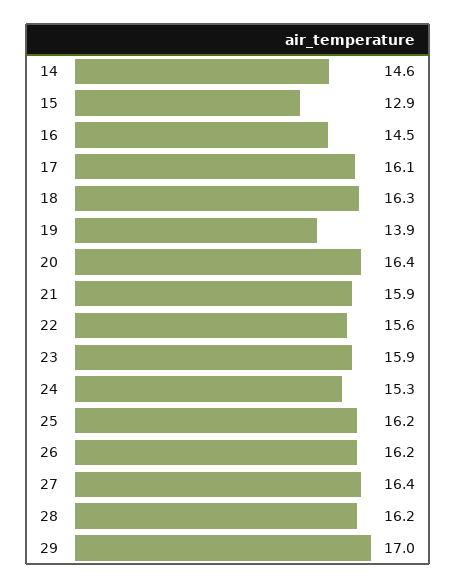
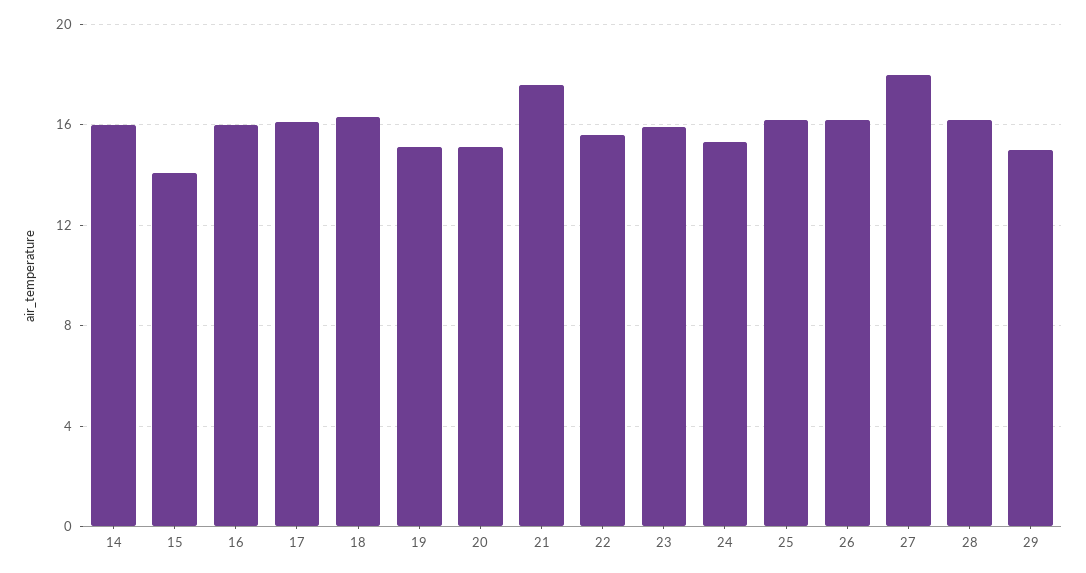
  {
-   "14": 14.6,
+   "14": 16,
-   "15": 12.9,
+   "15": 14,
-   "16": 14.5,
+   "16": 16,
    "17": 16.1,
    "18": 16.3,
-   "19": 13.9,
+   "19": 15,
-   "20": 16.4,
+   "20": 15,
-   "21": 15.9,
+   "21": 17.5,
    "22": 15.6,
    "23": 15.9,
    "24": 15.3,
    "25": 16.2,
    "26": 16.2,
-   "27": 16.4,
+   "27": 18,
    "28": 16.2,
-   "29": 17
+   "29": 15
  }

